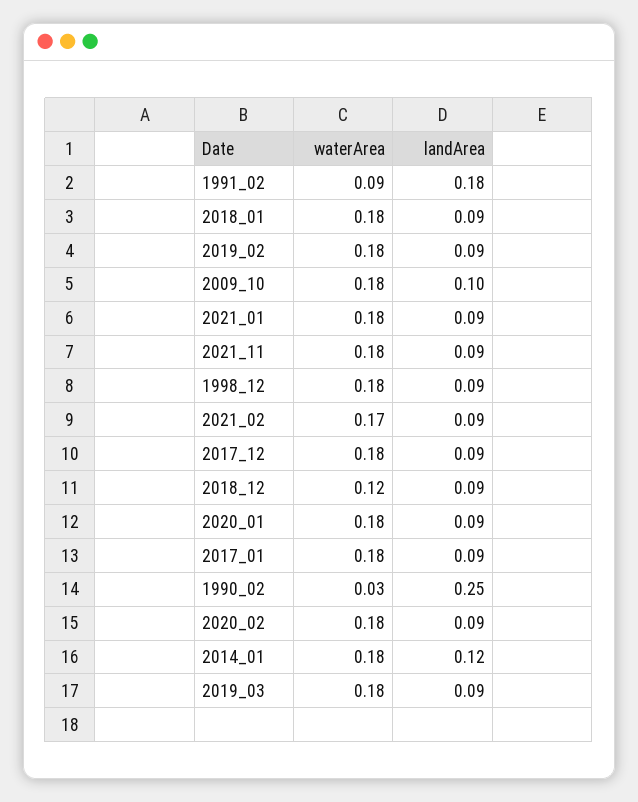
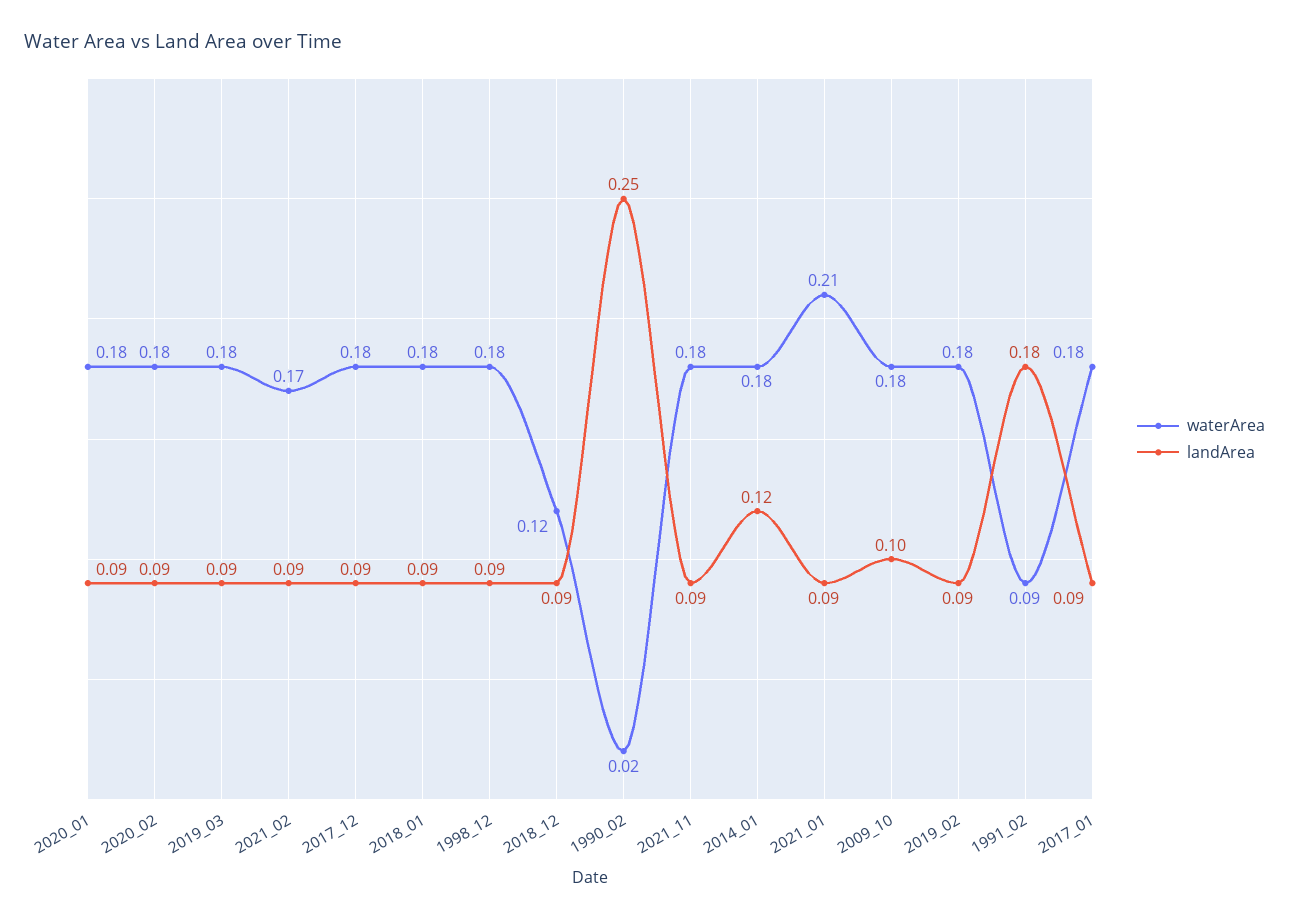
  {
    "waterArea": {
      "1991_02": 0.09,
      "2018_01": 0.18,
      "2019_02": 0.18,
      "2009_10": 0.18,
-     "2021_01": 0.18,
+     "2021_01": 0.21,
      "2021_11": 0.18,
      "1998_12": 0.18,
      "2021_02": 0.17,
      "2017_12": 0.18,
      "2018_12": 0.12,
      "2020_01": 0.18,
      "2017_01": 0.18,
-     "1990_02": 0.03,
+     "1990_02": 0.02,
      "2020_02": 0.18,
      "2014_01": 0.18,
      "2019_03": 0.18
    },
    "landArea": {
      "1991_02": 0.18,
      "2018_01": 0.09,
      "2019_02": 0.09,
      "2009_10": 0.1,
      "2021_01": 0.09,
      "2021_11": 0.09,
      "1998_12": 0.09,
      "2021_02": 0.09,
      "2017_12": 0.09,
      "2018_12": 0.09,
      "2020_01": 0.09,
      "2017_01": 0.09,
      "1990_02": 0.25,
      "2020_02": 0.09,
      "2014_01": 0.12,
      "2019_03": 0.09
    }
  }

